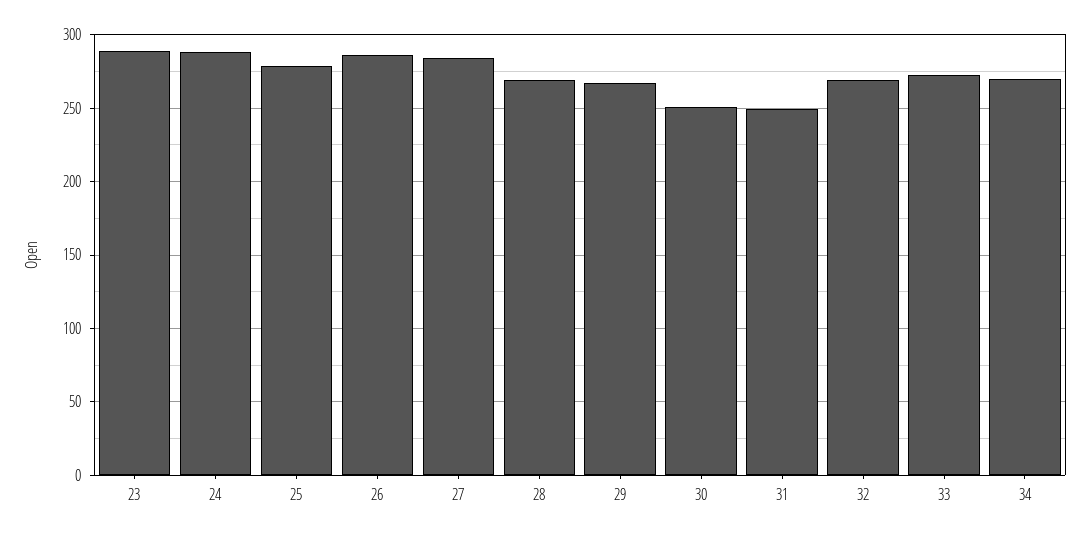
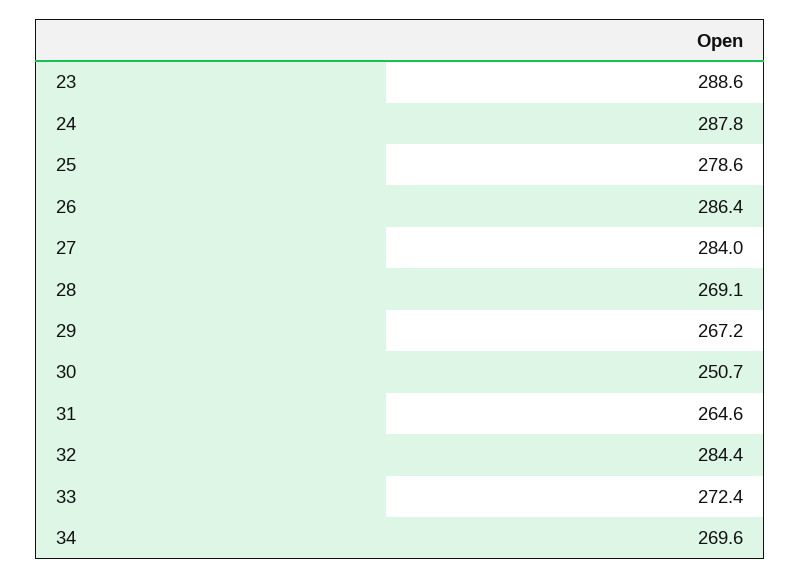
  {
    "23": 288.6,
    "24": 287.8,
    "25": 278.6,
    "26": 286.4,
    "27": 284,
    "28": 269.1,
    "29": 267.2,
    "30": 250.7,
-   "31": 250,
+   "31": 264.6,
-   "32": 270,
+   "32": 284.4,
    "33": 272.4,
    "34": 269.6
  }

